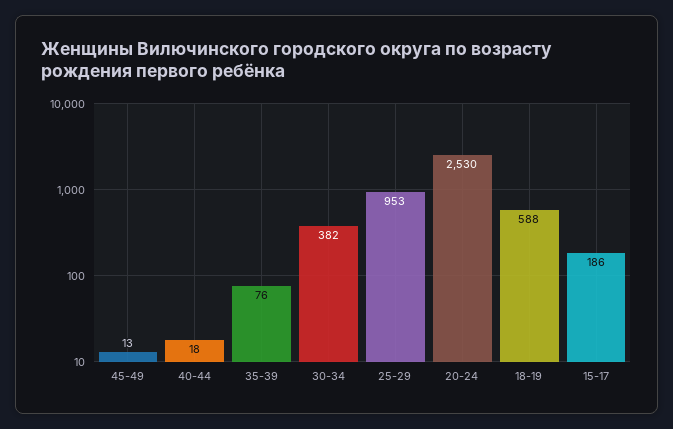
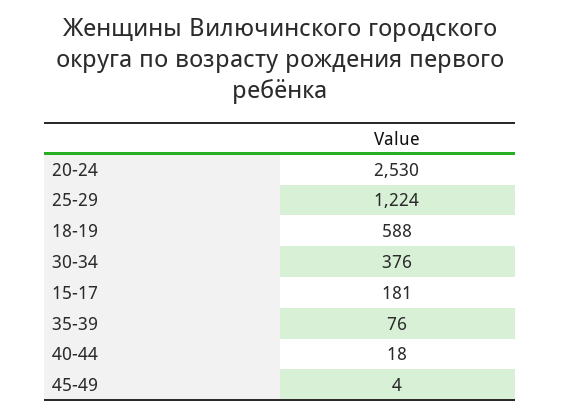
  {
-   "45-49": 13,
+   "45-49": 4,
    "40-44": 18,
    "35-39": 76,
-   "30-34": 382,
+   "30-34": 376,
-   "25-29": 953,
+   "25-29": 1224,
    "20-24": 2530,
    "18-19": 588,
-   "15-17": 186
+   "15-17": 181
  }

